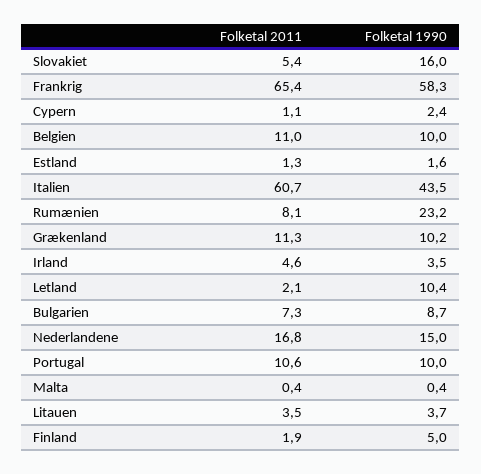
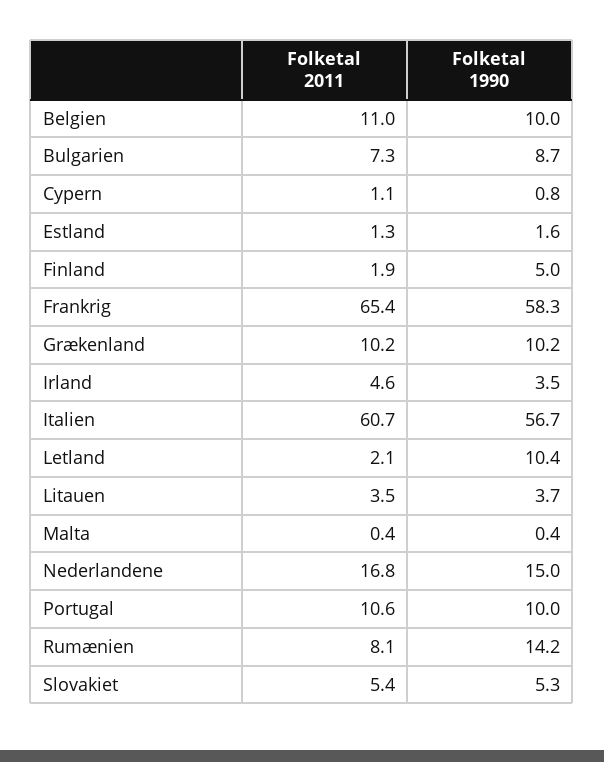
  {
    "Folketal 2011": {
      "Slovakiet": 5.4,
      "Frankrig": 65.4,
      "Cypern": 1.1,
      "Belgien": 11,
      "Estland": 1.3,
      "Italien": 60.7,
      "Rumænien": 8.1,
-     "Grækenland": 11.3,
+     "Grækenland": 10.2,
      "Irland": 4.6,
      "Letland": 2.1,
      "Bulgarien": 7.3,
      "Nederlandene": 16.8,
      "Portugal": 10.6,
      "Malta": 0.4,
      "Litauen": 3.5,
      "Finland": 1.9
    },
    "Folketal 1990": {
-     "Slovakiet": 16,
+     "Slovakiet": 5.3,
      "Frankrig": 58.3,
-     "Cypern": 2.4,
+     "Cypern": 0.8,
      "Belgien": 10,
      "Estland": 1.6,
-     "Italien": 43.5,
+     "Italien": 56.7,
-     "Rumænien": 23.2,
+     "Rumænien": 14.2,
      "Grækenland": 10.2,
      "Irland": 3.5,
      "Letland": 10.4,
      "Bulgarien": 8.7,
      "Nederlandene": 15,
      "Portugal": 10,
      "Malta": 0.4,
      "Litauen": 3.7,
      "Finland": 5
    }
  }

